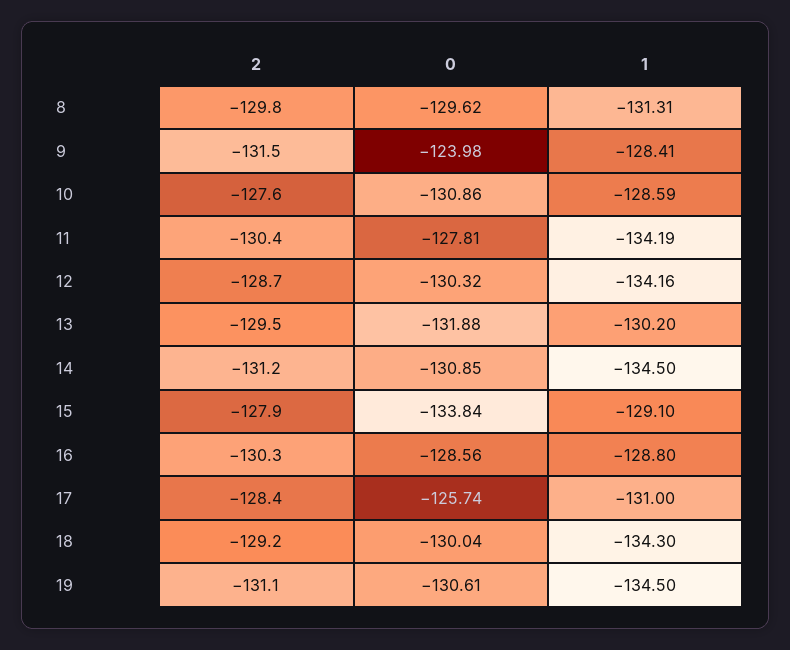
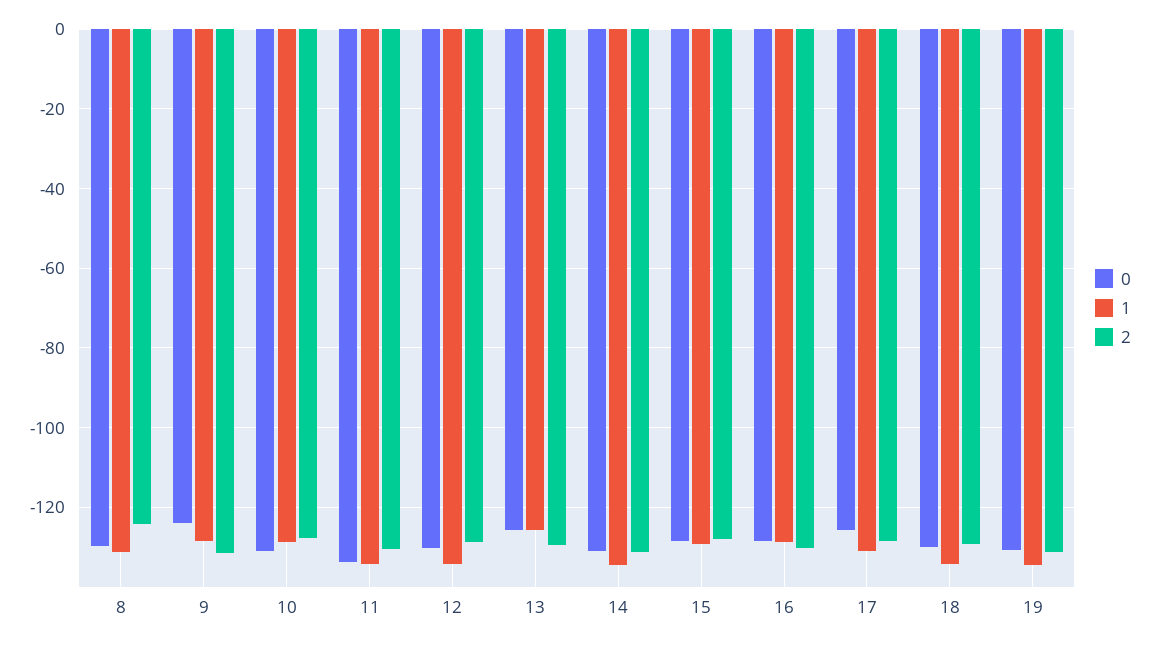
  {
    "2": {
-     "8": -129.8,
+     "8": -124,
      "9": -131.5,
      "10": -127.6,
      "11": -130.4,
      "12": -128.7,
      "13": -129.5,
      "14": -131.2,
      "15": -127.9,
      "16": -130.3,
      "17": -128.4,
      "18": -129.2,
      "19": -131.1
    },
    "0": {
      "8": -129.62,
      "9": -123.98,
      "10": -130.86,
-     "11": -127.81,
+     "11": -134,
      "12": -130.32,
-     "13": -131.88,
+     "13": -126,
      "14": -130.85,
-     "15": -133.84,
+     "15": -128,
      "16": -128.56,
      "17": -125.74,
      "18": -130.04,
      "19": -130.61
    },
    "1": {
      "8": -131.31,
      "9": -128.41,
      "10": -128.59,
      "11": -134.19,
      "12": -134.16,
-     "13": -130.2,
+     "13": -126,
      "14": -134.5,
      "15": -129.1,
      "16": -128.8,
      "17": -131,
      "18": -134.3,
      "19": -134.5
    }
  }

